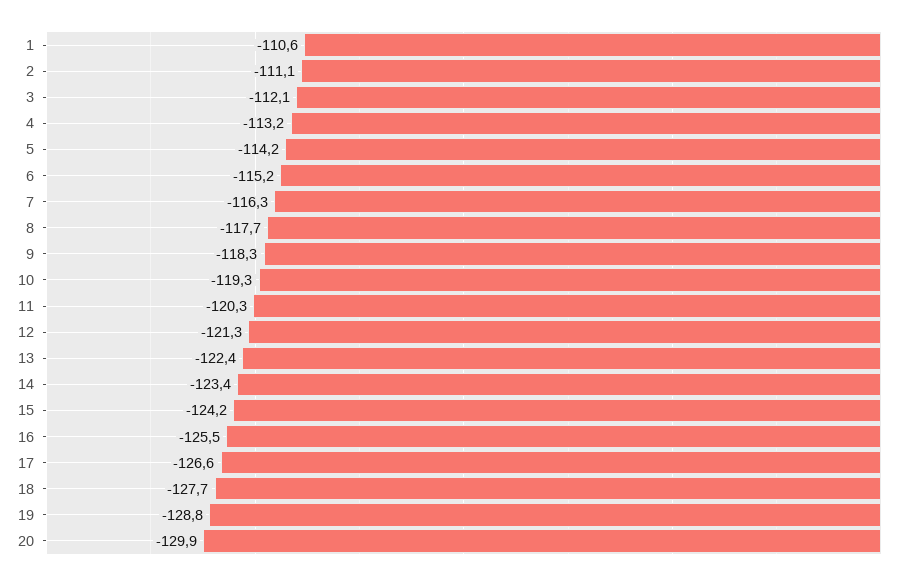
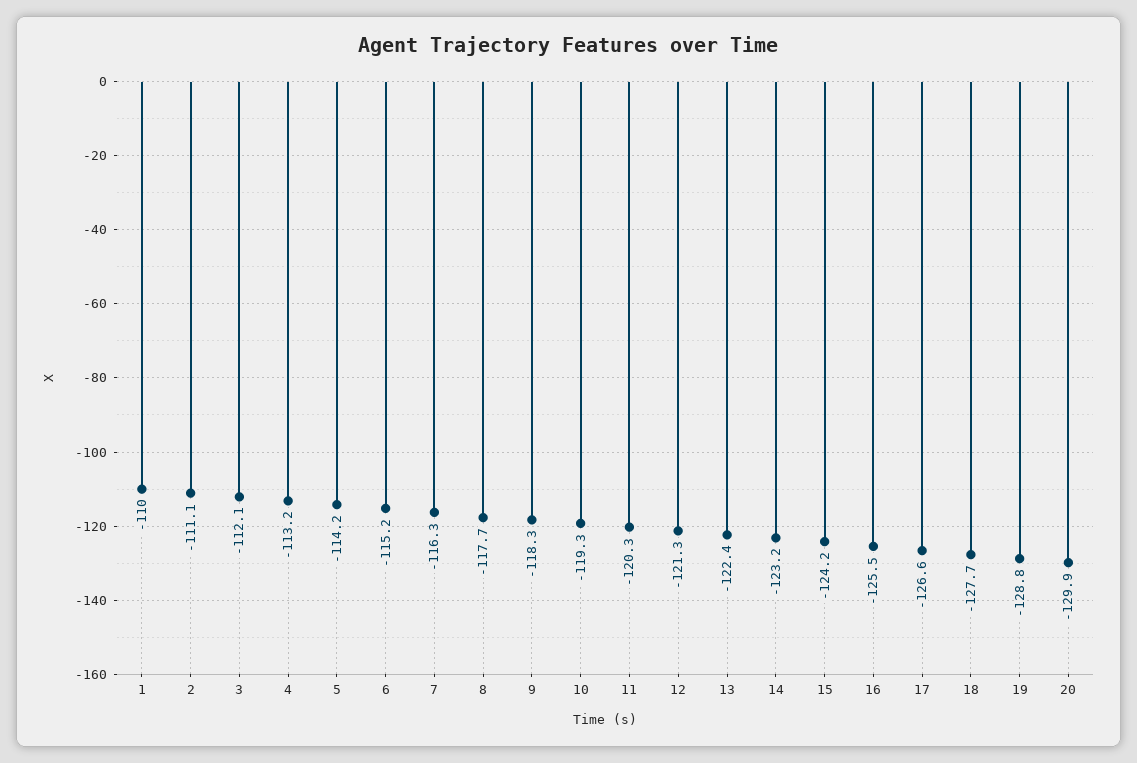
  {
-   "1": -110.6,
+   "1": -110,
    "2": -111.1,
    "3": -112.1,
    "4": -113.2,
    "5": -114.2,
    "6": -115.2,
    "7": -116.3,
    "8": -117.7,
    "9": -118.3,
    "10": -119.3,
    "11": -120.3,
    "12": -121.3,
    "13": -122.4,
-   "14": -123.4,
+   "14": -123.2,
    "15": -124.2,
    "16": -125.5,
    "17": -126.6,
    "18": -127.7,
    "19": -128.8,
    "20": -129.9
  }

